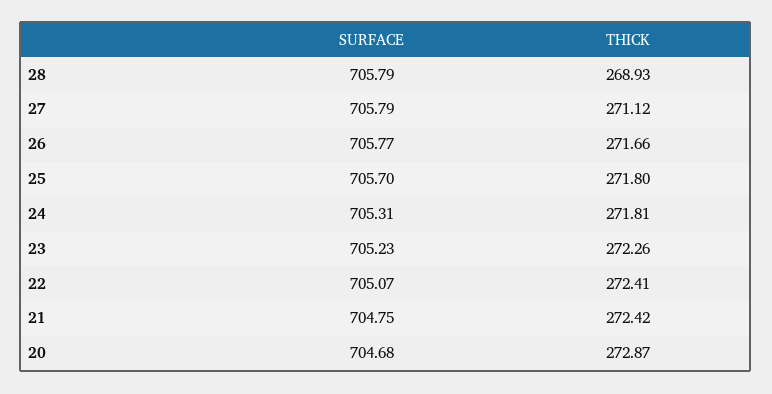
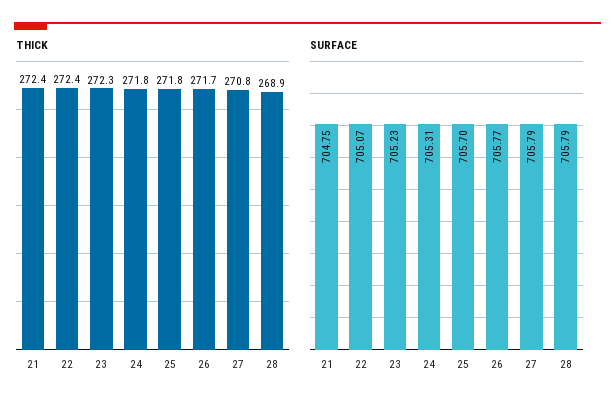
  {
    "SURFACE": {
      "28": 705.79,
      "27": 705.79,
      "26": 705.77,
      "25": 705.7,
      "24": 705.31,
      "23": 705.23,
      "22": 705.07,
-     "21": 704.75,
+     "21": 704.75
-     "20": 704.68
    },
    "THICK": {
      "28": 268.93,
-     "27": 271.12,
+     "27": 270.8,
      "26": 271.66,
      "25": 271.8,
      "24": 271.81,
      "23": 272.26,
      "22": 272.41,
-     "21": 272.42,
+     "21": 272.42
-     "20": 272.87
    }
  }

